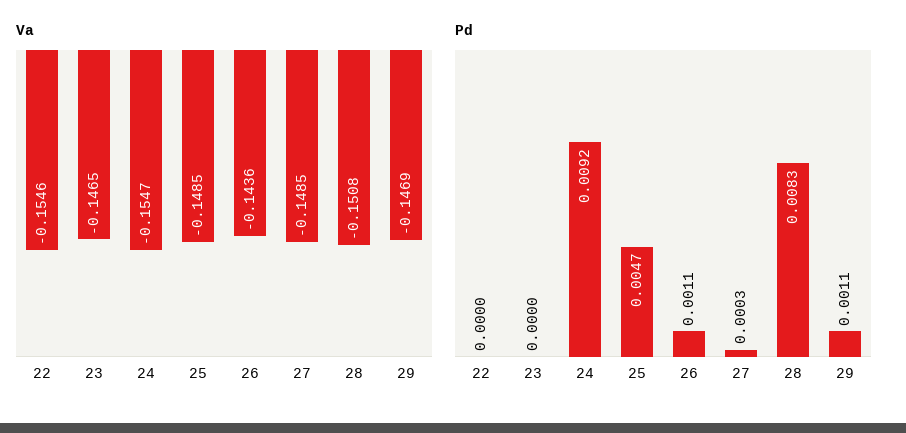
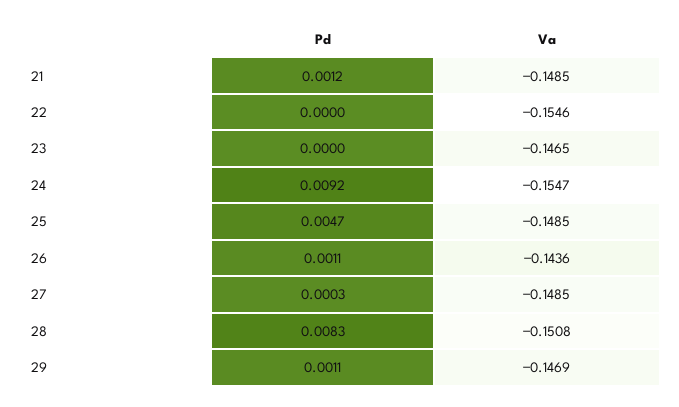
  {
    "Va": {
      "22": -0.1546,
      "23": -0.1465,
      "24": -0.1547,
      "25": -0.1485,
      "26": -0.1436,
      "27": -0.1485,
      "28": -0.1508,
-     "29": -0.1469
+     "29": -0.1469,
+     "21": -0.1485
    },
    "Pd": {
      "22": 0,
      "23": 0,
      "24": 0.0092,
      "25": 0.0047,
      "26": 0.0011,
      "27": 0.0003,
      "28": 0.0083,
-     "29": 0.0011
+     "29": 0.0011,
+     "21": 0.0012
    }
  }

